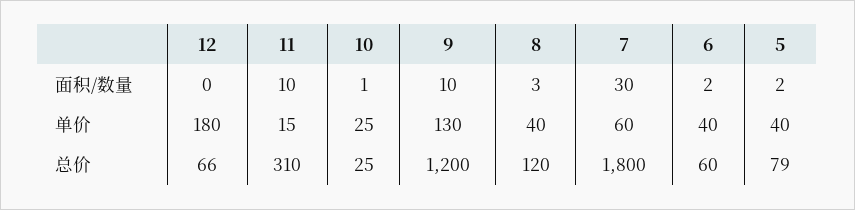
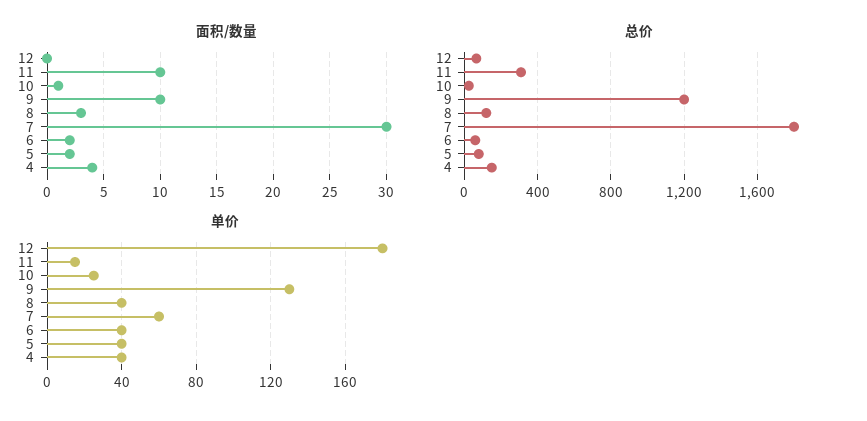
  {
    "面积/数量": {
      "12": 0,
      "11": 10,
      "10": 1,
      "9": 10,
      "8": 3,
      "7": 30,
      "6": 2,
-     "5": 2
+     "5": 2,
+     "4": 4
    },
    "单价": {
      "12": 180,
      "11": 15,
      "10": 25,
      "9": 130,
      "8": 40,
      "7": 60,
      "6": 40,
-     "5": 40
+     "5": 40,
+     "4": 40
    },
    "总价": {
      "12": 66,
      "11": 310,
      "10": 25,
      "9": 1200,
      "8": 120,
      "7": 1800,
      "6": 60,
-     "5": 79
+     "5": 79,
+     "4": 150
    }
  }

